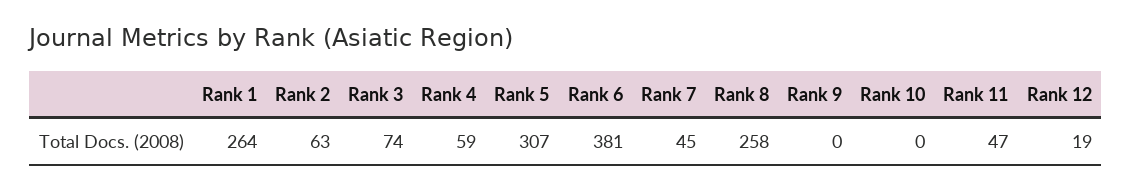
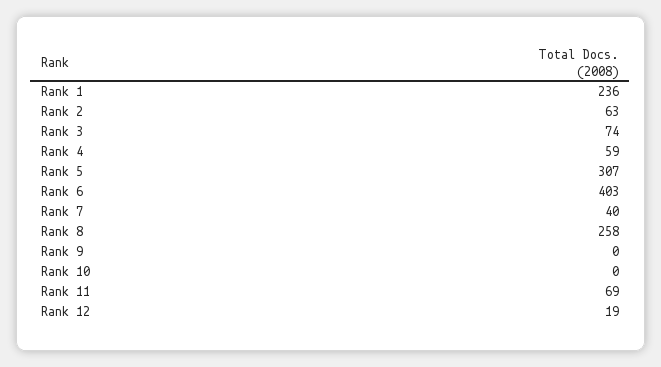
  {
-   "Rank 1": 264,
+   "Rank 1": 236,
    "Rank 2": 63,
    "Rank 3": 74,
    "Rank 4": 59,
    "Rank 5": 307,
-   "Rank 6": 381,
+   "Rank 6": 403,
-   "Rank 7": 45,
+   "Rank 7": 40,
    "Rank 8": 258,
    "Rank 9": 0,
    "Rank 10": 0,
-   "Rank 11": 47,
+   "Rank 11": 69,
    "Rank 12": 19
  }

